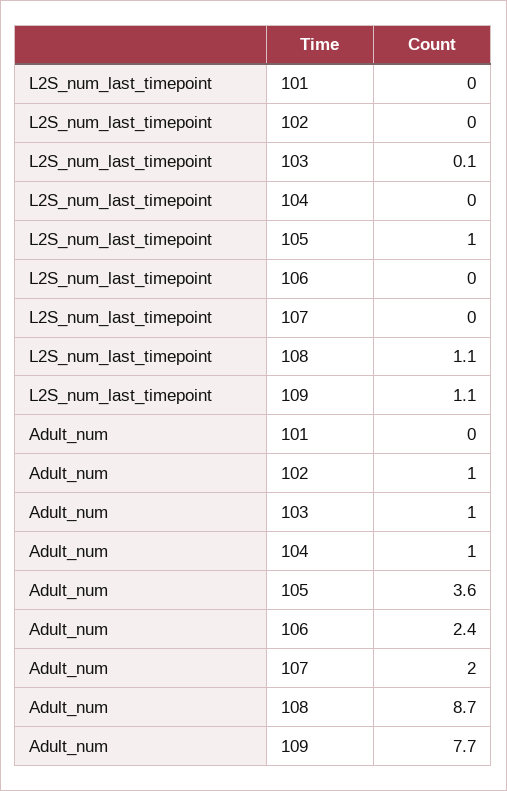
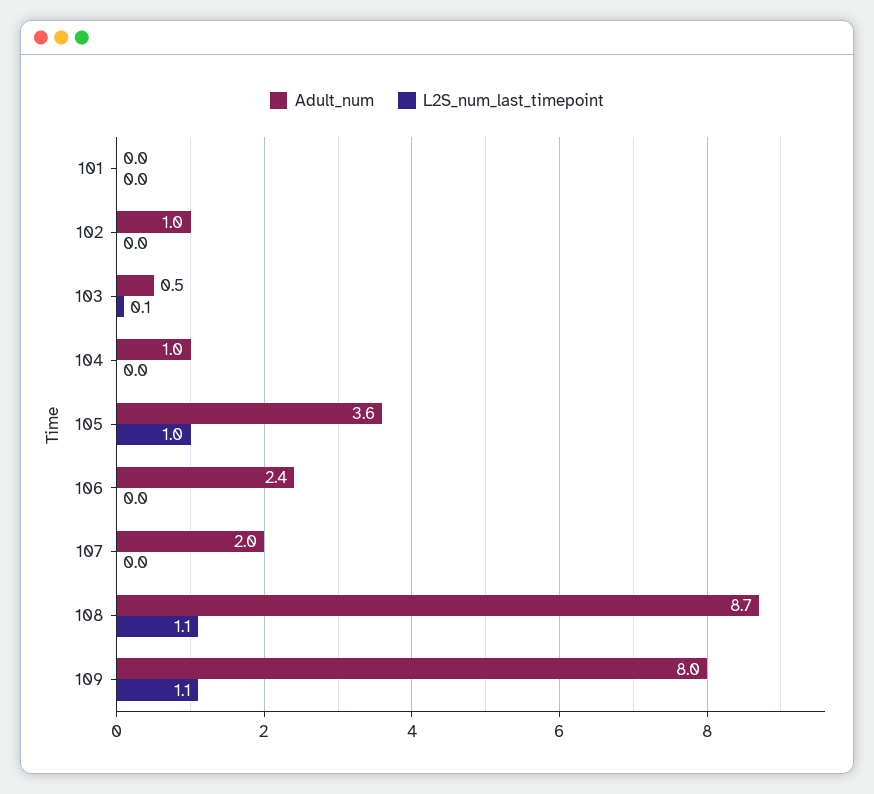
  {
    "L2S_num_last_timepoint": {
      "101": 0,
      "102": 0,
      "103": 0.1,
      "104": 0,
      "105": 1,
      "106": 0,
      "107": 0,
      "108": 1.1,
      "109": 1.1
    },
    "Adult_num": {
      "101": 0,
      "102": 1,
-     "103": 1,
+     "103": 0.5,
      "104": 1,
      "105": 3.6,
      "106": 2.4,
      "107": 2,
      "108": 8.7,
-     "109": 7.7
+     "109": 8
    }
  }

